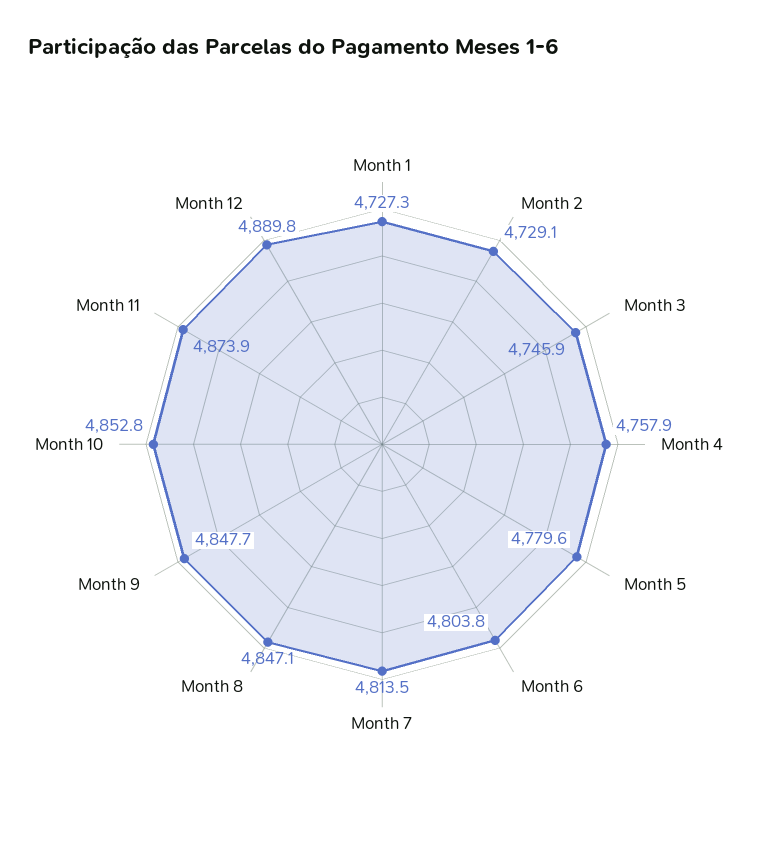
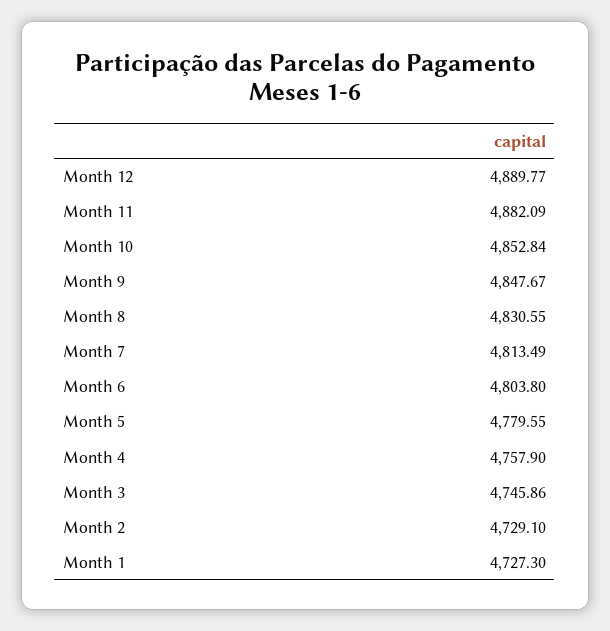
  {
    "Month 1": 4727.3,
    "Month 2": 4729.1,
    "Month 3": 4745.86,
    "Month 4": 4757.9,
    "Month 5": 4779.55,
    "Month 6": 4803.8,
    "Month 7": 4813.49,
-   "Month 8": 4847.1,
+   "Month 8": 4830.55,
    "Month 9": 4847.67,
    "Month 10": 4852.84,
-   "Month 11": 4873.9,
+   "Month 11": 4882.09,
    "Month 12": 4889.77
  }

